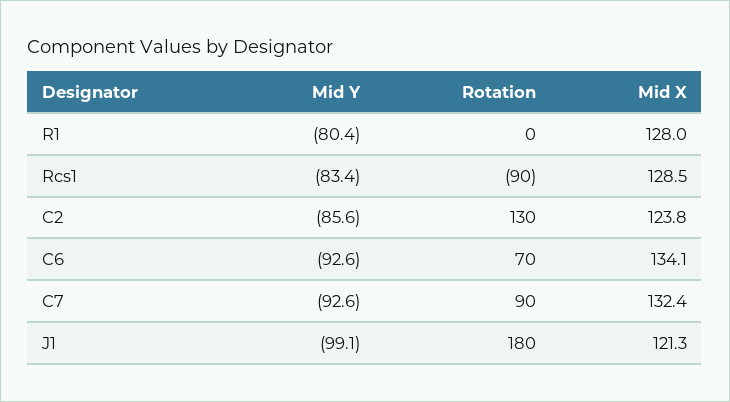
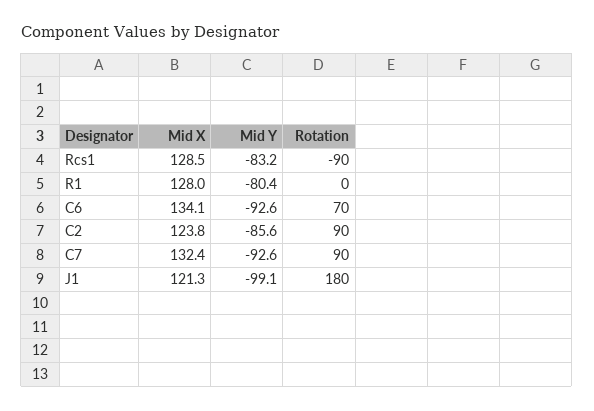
  {
    "Mid Y": {
      "R1": -80.4,
-     "Rcs1": -83.4,
+     "Rcs1": -83.2,
      "C2": -85.6,
      "C6": -92.6,
      "C7": -92.6,
      "J1": -99.1
    },
    "Rotation": {
      "R1": 0,
      "Rcs1": -90,
-     "C2": 130,
+     "C2": 90,
      "C6": 70,
      "C7": 90,
      "J1": 180
    },
    "Mid X": {
      "R1": 128,
      "Rcs1": 128.5,
      "C2": 123.8,
      "C6": 134.1,
      "C7": 132.4,
      "J1": 121.3
    }
  }

